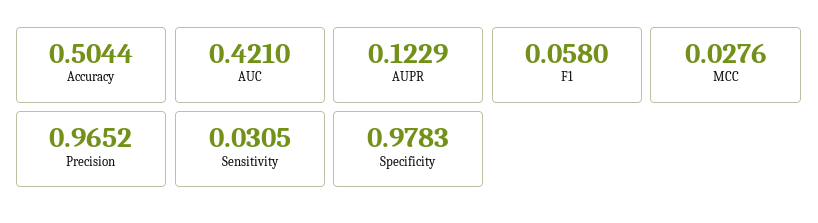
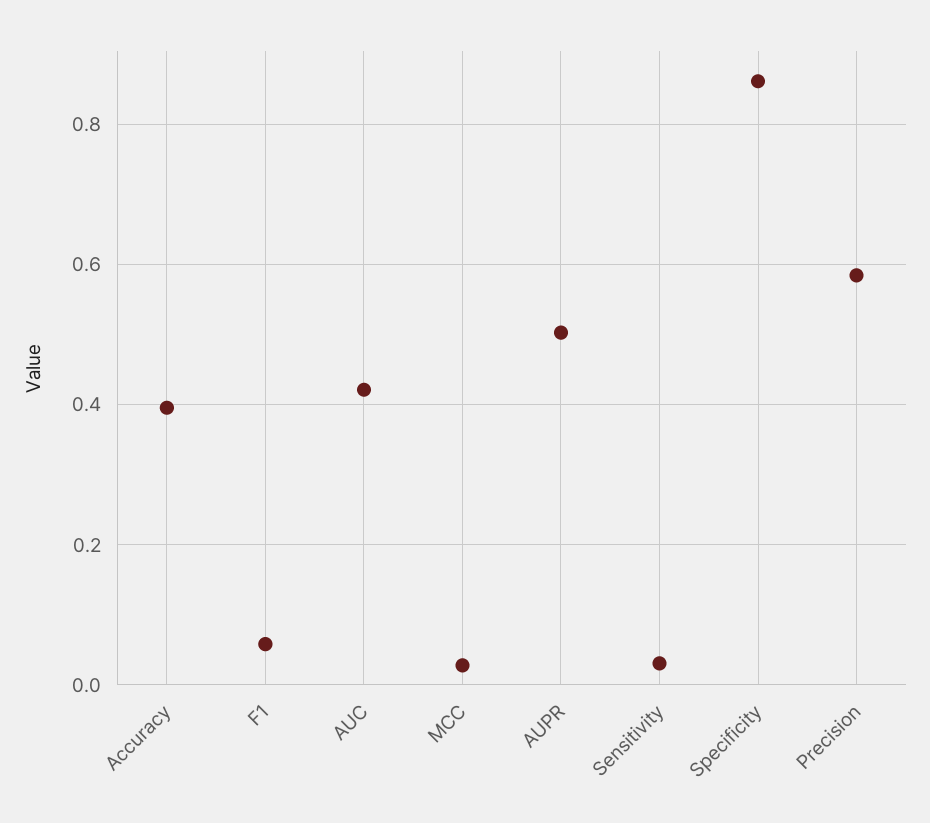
  {
-   "Accuracy": 0.5044,
+   "Accuracy": 0.4,
    "AUC": 0.421,
-   "AUPR": 0.1229,
+   "AUPR": 0.5,
    "F1": 0.058,
    "MCC": 0.0276,
-   "Precision": 0.9652,
+   "Precision": 0.58,
    "Sensitivity": 0.0305,
-   "Specificity": 0.9783
+   "Specificity": 0.86
  }

